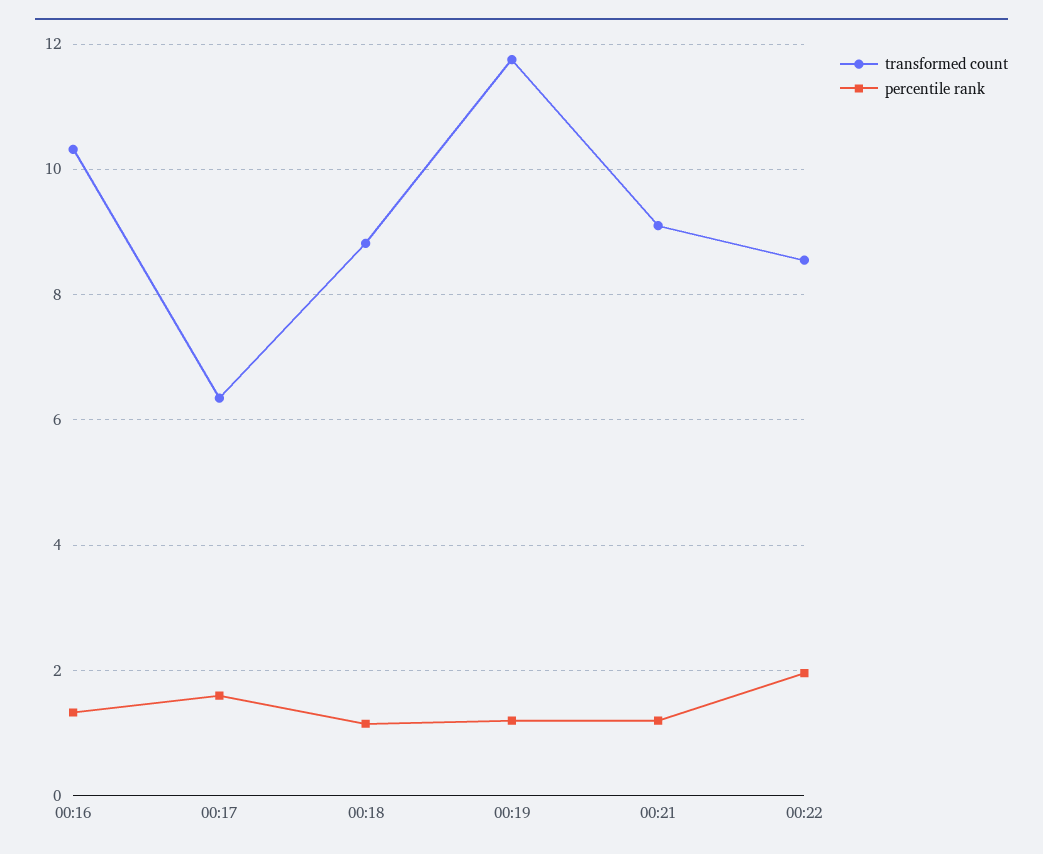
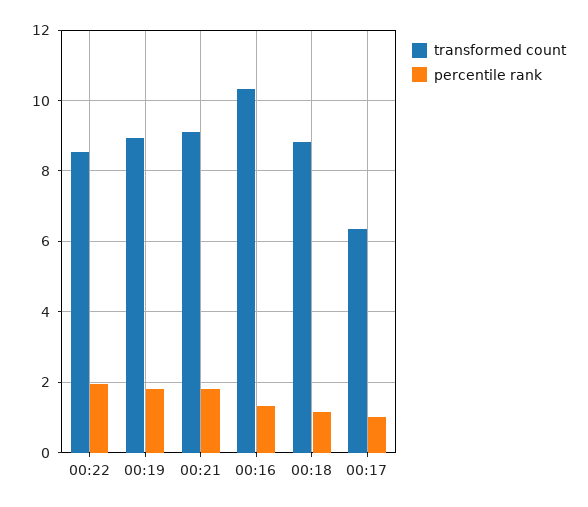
  {
    "transformed count": {
      "00:16": 10.4,
      "00:17": 6.4,
      "00:18": 8.8,
-     "00:19": 11.8,
+     "00:19": 9,
      "00:21": 9.2,
      "00:22": 8.6
    },
    "percentile rank": {
      "00:16": 1.4,
-     "00:17": 1.6,
+     "00:17": 1,
      "00:18": 1.2,
-     "00:19": 1.2,
+     "00:19": 1.8,
-     "00:21": 1.2,
+     "00:21": 1.8,
      "00:22": 2
    }
  }

